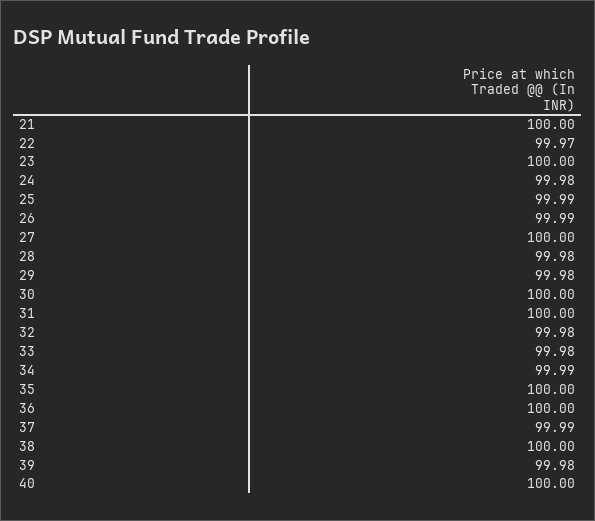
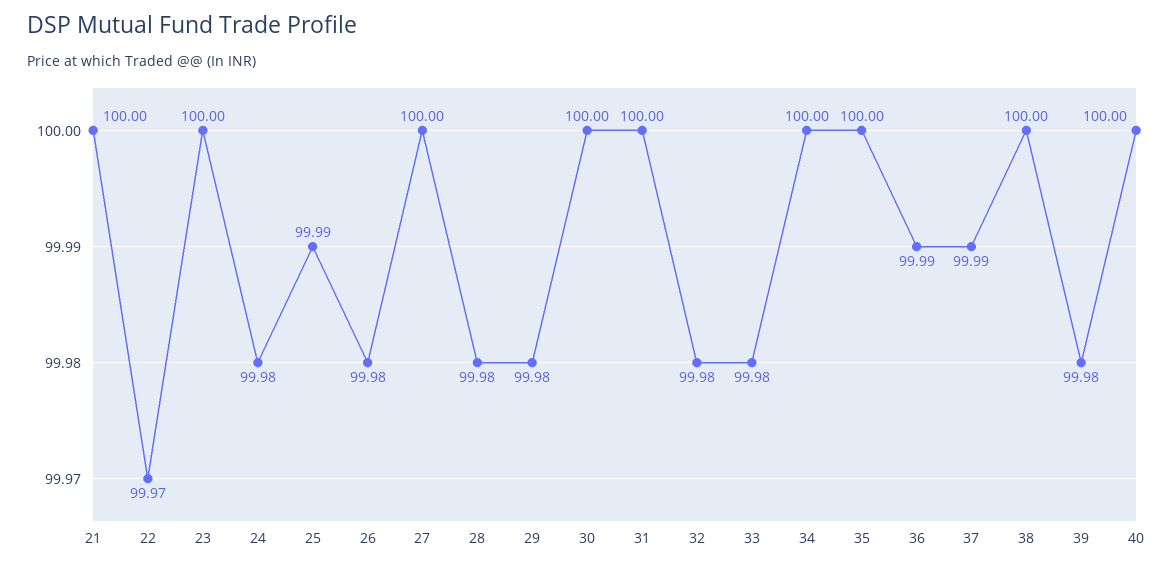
  {
    "21": 100,
    "22": 99.97,
    "23": 100,
    "24": 99.98,
    "25": 99.99,
-   "26": 99.99,
+   "26": 99.98,
    "27": 100,
    "28": 99.98,
    "29": 99.98,
    "30": 100,
    "31": 100,
    "32": 99.98,
    "33": 99.98,
-   "34": 99.99,
+   "34": 100,
    "35": 100,
-   "36": 100,
+   "36": 99.99,
    "37": 99.99,
    "38": 100,
    "39": 99.98,
    "40": 100
  }

